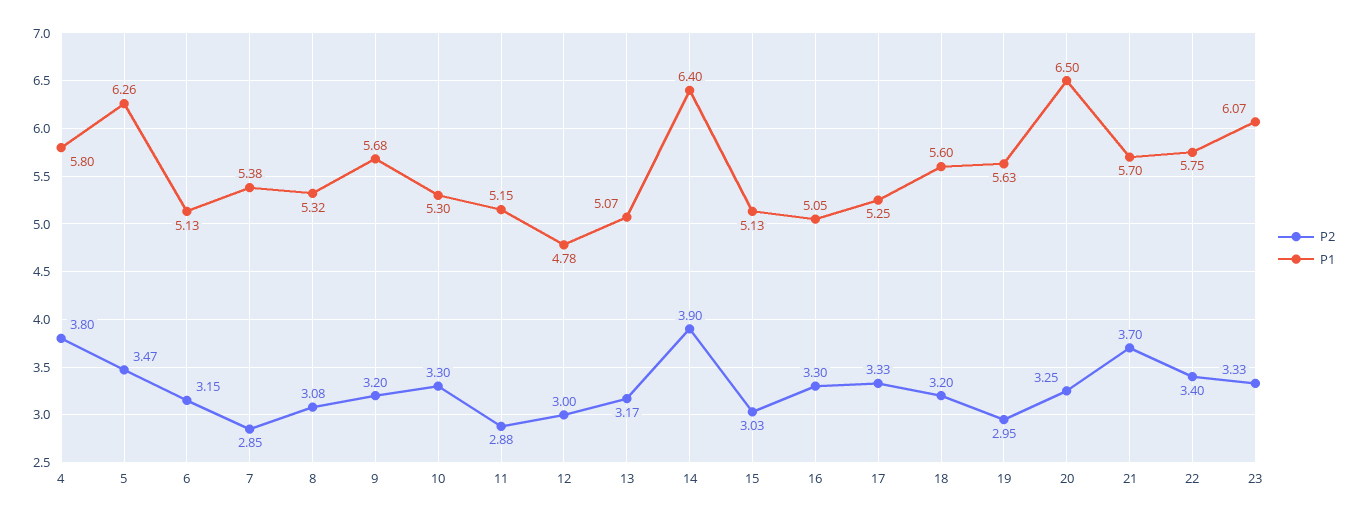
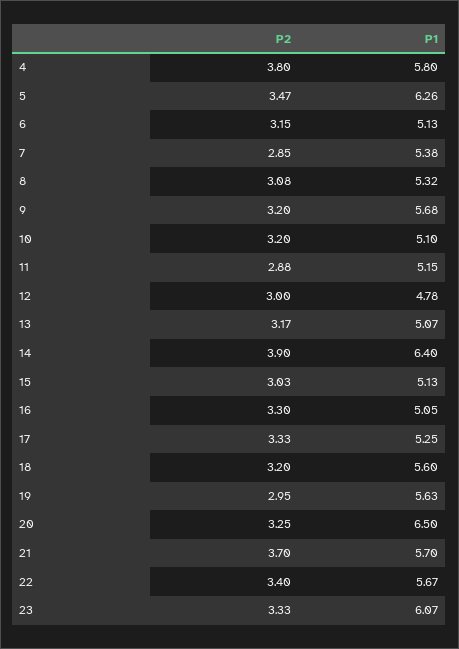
  {
    "P2": {
      "4": 3.8,
      "5": 3.47,
      "6": 3.15,
      "7": 2.85,
      "8": 3.08,
      "9": 3.2,
-     "10": 3.3,
+     "10": 3.2,
      "11": 2.88,
      "12": 3,
      "13": 3.17,
      "14": 3.9,
      "15": 3.03,
      "16": 3.3,
      "17": 3.33,
      "18": 3.2,
      "19": 2.95,
      "20": 3.25,
      "21": 3.7,
      "22": 3.4,
      "23": 3.33
    },
    "P1": {
      "4": 5.8,
      "5": 6.26,
      "6": 5.13,
      "7": 5.38,
      "8": 5.32,
      "9": 5.68,
-     "10": 5.3,
+     "10": 5.1,
      "11": 5.15,
      "12": 4.78,
      "13": 5.07,
      "14": 6.4,
      "15": 5.13,
      "16": 5.05,
      "17": 5.25,
      "18": 5.6,
      "19": 5.63,
      "20": 6.5,
      "21": 5.7,
-     "22": 5.75,
+     "22": 5.67,
      "23": 6.07
    }
  }

